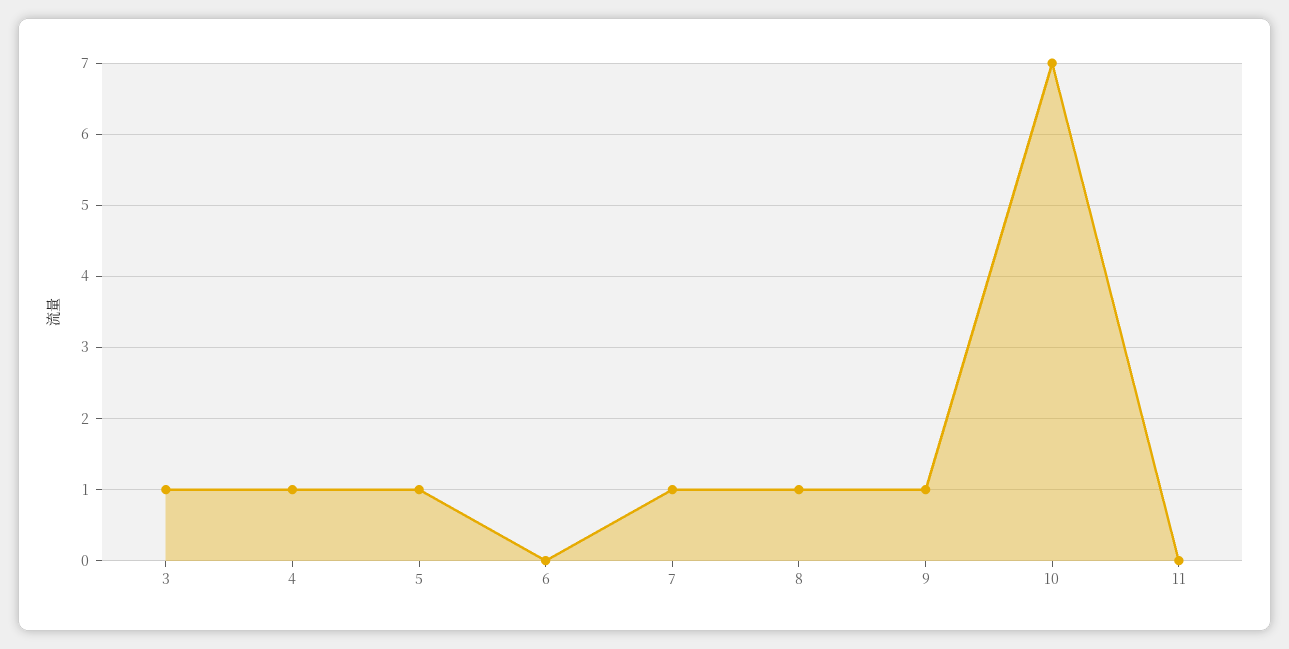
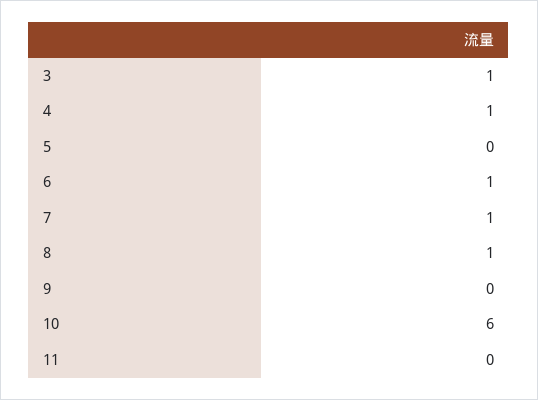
  {
    "3": 1,
    "4": 1,
-   "5": 1,
+   "5": 0,
-   "6": 0,
+   "6": 1,
    "7": 1,
    "8": 1,
-   "9": 1,
+   "9": 0,
-   "10": 7,
+   "10": 6,
    "11": 0
  }

